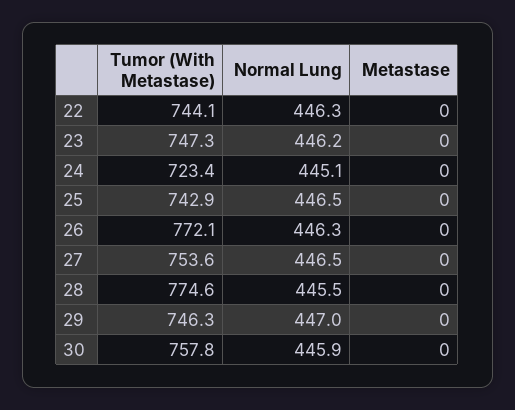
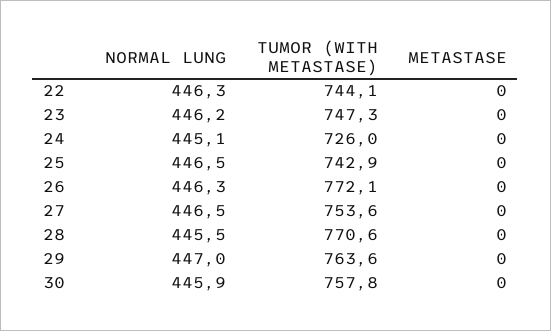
  {
    "Tumor (With Metastase)": {
      "22": 744.1,
      "23": 747.3,
-     "24": 723.4,
+     "24": 726,
      "25": 742.9,
      "26": 772.1,
      "27": 753.6,
-     "28": 774.6,
+     "28": 770.6,
-     "29": 746.3,
+     "29": 763.6,
      "30": 757.8
    },
    "Normal Lung": {
      "22": 446.3,
      "23": 446.2,
      "24": 445.1,
      "25": 446.5,
      "26": 446.3,
      "27": 446.5,
      "28": 445.5,
      "29": 447,
      "30": 445.9
    },
    "Metastase": {
      "22": 0,
      "23": 0,
      "24": 0,
      "25": 0,
      "26": 0,
      "27": 0,
      "28": 0,
      "29": 0,
      "30": 0
    }
  }

